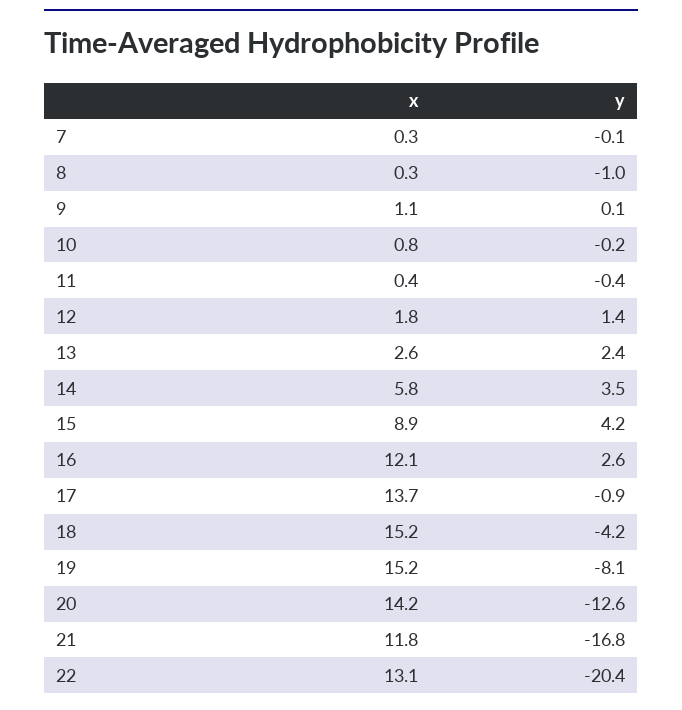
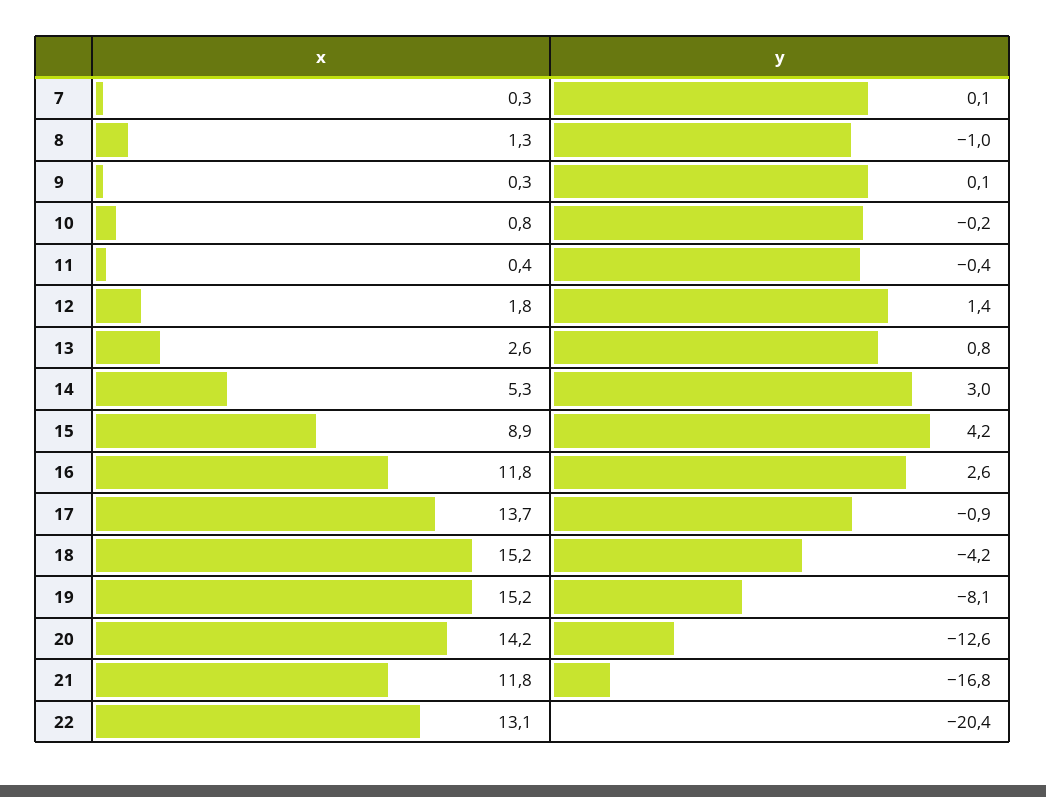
  {
    "x": {
      "7": 0.3,
-     "8": 0.3,
+     "8": 1.3,
-     "9": 1.1,
+     "9": 0.3,
      "10": 0.8,
      "11": 0.4,
      "12": 1.8,
      "13": 2.6,
-     "14": 5.8,
+     "14": 5.3,
      "15": 8.9,
-     "16": 12.1,
+     "16": 11.8,
      "17": 13.7,
      "18": 15.2,
      "19": 15.2,
      "20": 14.2,
      "21": 11.8,
      "22": 13.1
    },
    "y": {
-     "7": -0.1,
+     "7": 0.1,
      "8": -1,
      "9": 0.1,
      "10": -0.2,
      "11": -0.4,
      "12": 1.4,
-     "13": 2.4,
+     "13": 0.8,
-     "14": 3.5,
+     "14": 3,
      "15": 4.2,
      "16": 2.6,
      "17": -0.9,
      "18": -4.2,
      "19": -8.1,
      "20": -12.6,
      "21": -16.8,
      "22": -20.4
    }
  }

